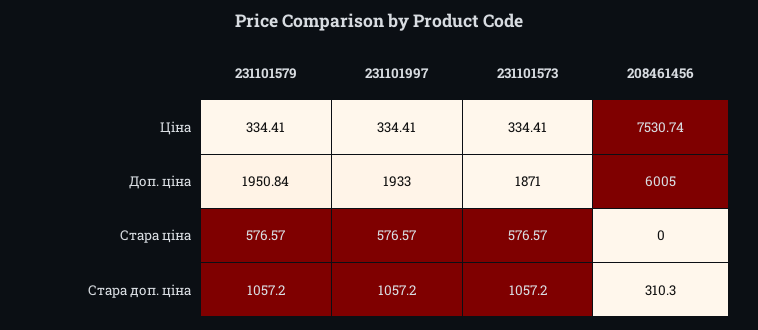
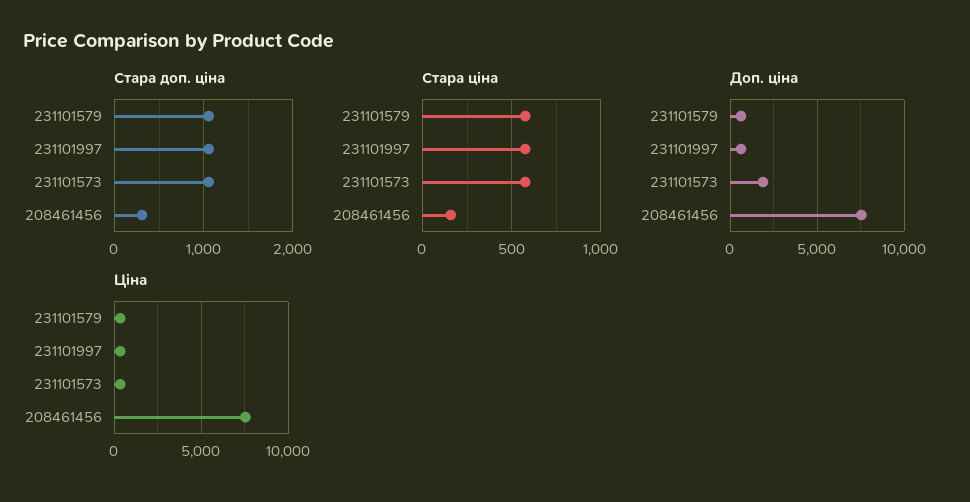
  {
    "Ціна": {
      "231101579": 334.41,
      "231101997": 334.41,
      "231101573": 334.41,
      "208461456": 7530.74
    },
    "Доп. ціна": {
-     "231101579": 1950.84,
+     "231101579": 500,
-     "231101997": 1933,
+     "231101997": 500,
      "231101573": 1871,
-     "208461456": 6005
+     "208461456": 7500
    },
    "Стара ціна": {
      "231101579": 576.57,
      "231101997": 576.57,
      "231101573": 576.57,
-     "208461456": 0
+     "208461456": 150
    },
    "Стара доп. ціна": {
      "231101579": 1057.2,
      "231101997": 1057.2,
      "231101573": 1057.2,
      "208461456": 310.3
    }
  }

